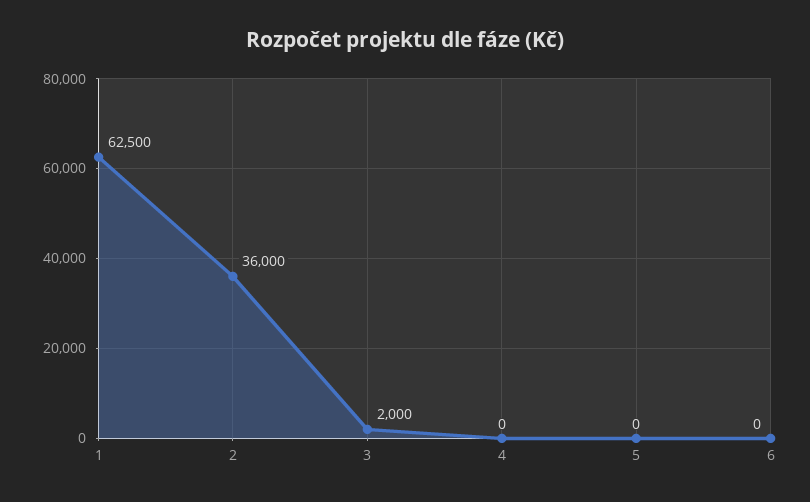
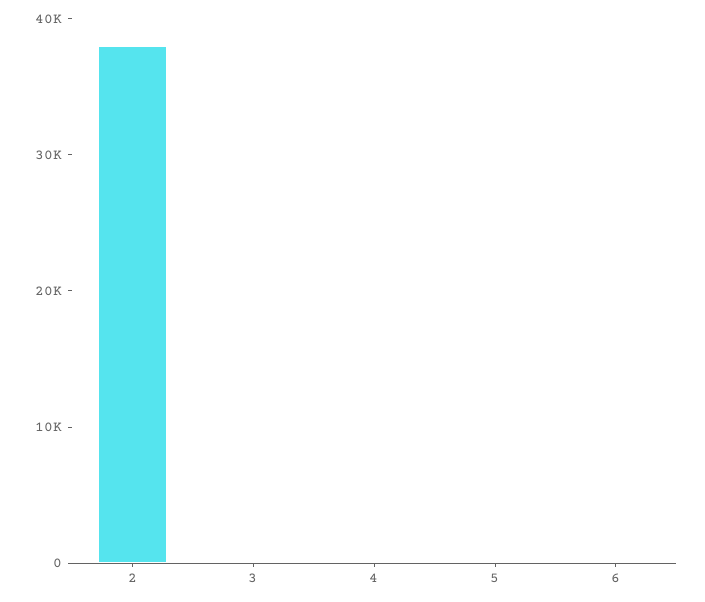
  {
-   "1": 62500,
-   "2": 36000,
+   "2": 38000,
-   "3": 2000,
+   "3": 0,
    "4": 0,
    "5": 0,
    "6": 0
  }

